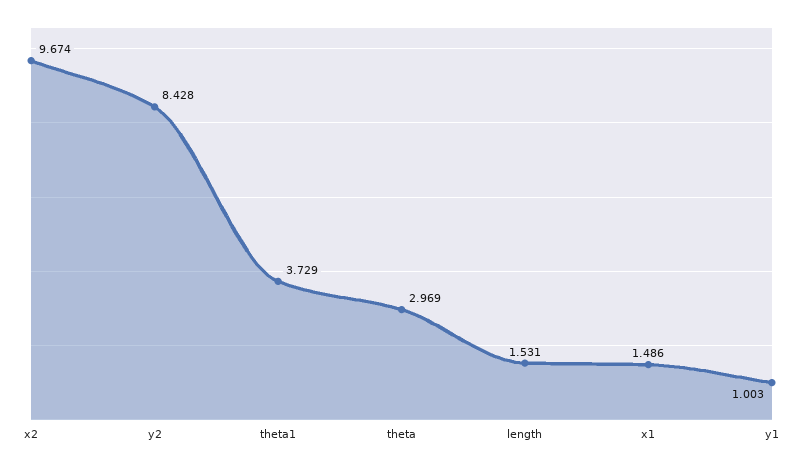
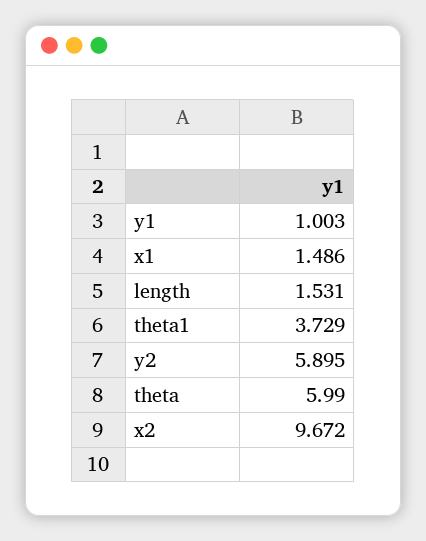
  {
-   "x2": 9.674,
+   "x2": 9.672,
-   "y2": 8.428,
+   "y2": 5.895,
    "theta1": 3.729,
-   "theta": 2.969,
+   "theta": 5.99,
    "length": 1.531,
    "x1": 1.486,
    "y1": 1.003
  }

